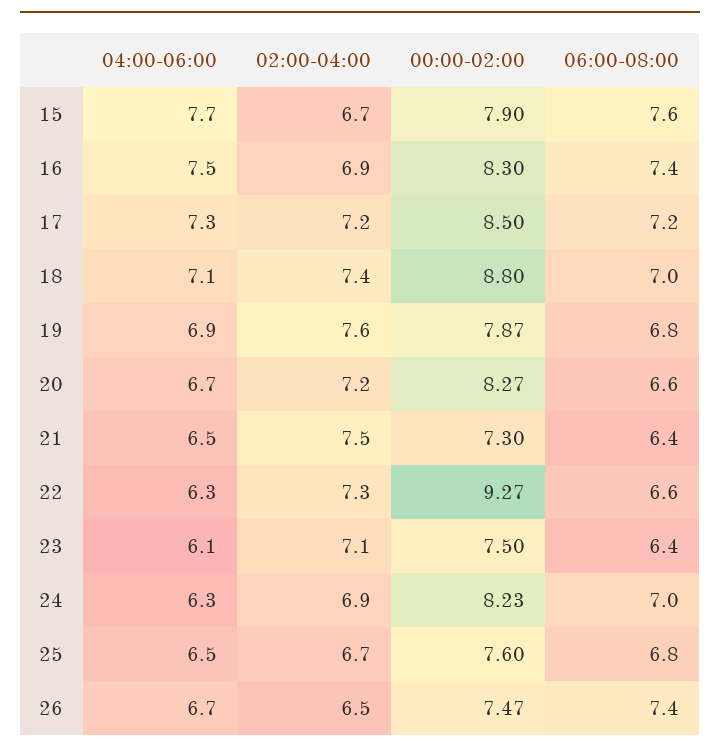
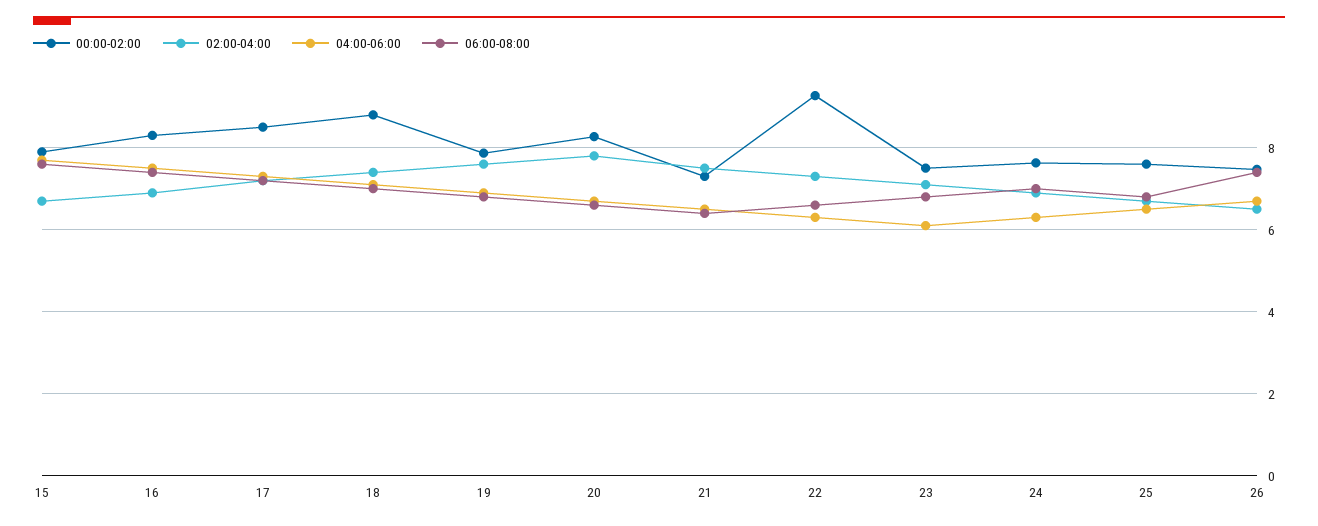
  {
    "04:00-06:00": {
      "15": 7.7,
      "16": 7.5,
      "17": 7.3,
      "18": 7.1,
      "19": 6.9,
      "20": 6.7,
      "21": 6.5,
      "22": 6.3,
      "23": 6.1,
      "24": 6.3,
      "25": 6.5,
      "26": 6.7
    },
    "02:00-04:00": {
      "15": 6.7,
      "16": 6.9,
      "17": 7.2,
      "18": 7.4,
      "19": 7.6,
-     "20": 7.2,
+     "20": 7.8,
      "21": 7.5,
      "22": 7.3,
      "23": 7.1,
      "24": 6.9,
      "25": 6.7,
      "26": 6.5
    },
    "00:00-02:00": {
      "15": 7.9,
      "16": 8.3,
      "17": 8.5,
      "18": 8.8,
      "19": 7.87,
      "20": 8.27,
      "21": 7.3,
      "22": 9.27,
      "23": 7.5,
-     "24": 8.23,
+     "24": 7.6,
      "25": 7.6,
      "26": 7.47
    },
    "06:00-08:00": {
      "15": 7.6,
      "16": 7.4,
      "17": 7.2,
      "18": 7,
      "19": 6.8,
      "20": 6.6,
      "21": 6.4,
      "22": 6.6,
-     "23": 6.4,
+     "23": 6.8,
      "24": 7,
      "25": 6.8,
      "26": 7.4
    }
  }

